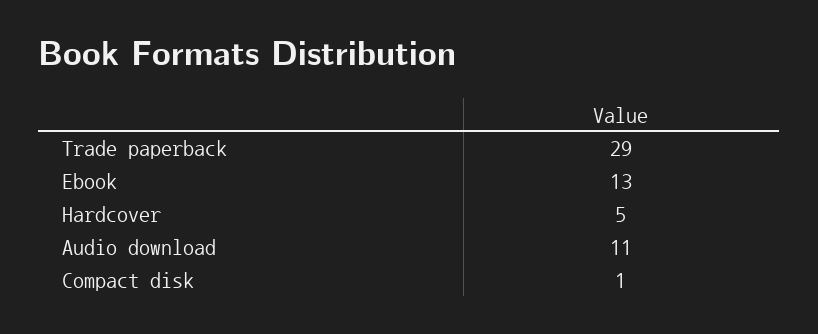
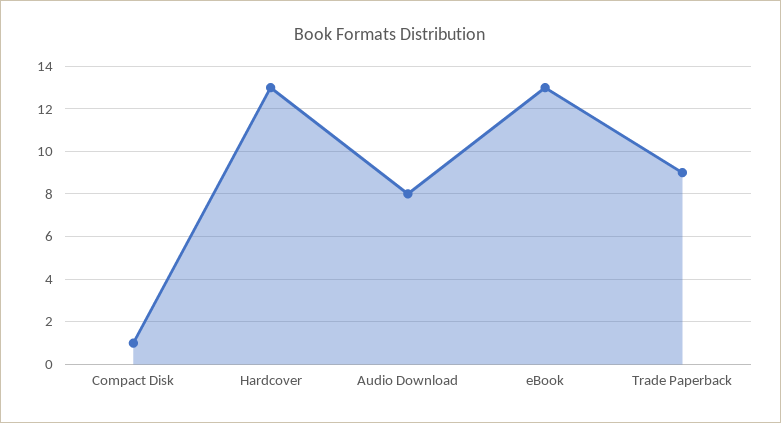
  {
-   "Trade paperback": 29,
+   "Trade paperback": 9,
    "Ebook": 13,
-   "Hardcover": 5,
+   "Hardcover": 13,
-   "Audio download": 11,
+   "Audio download": 8,
    "Compact disk": 1
  }

